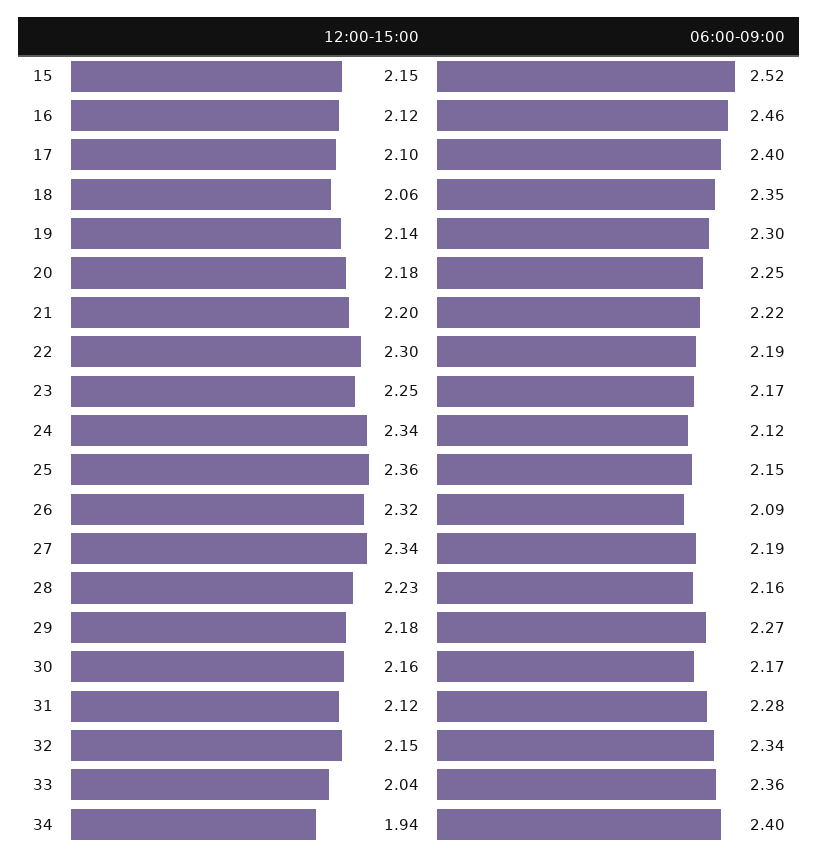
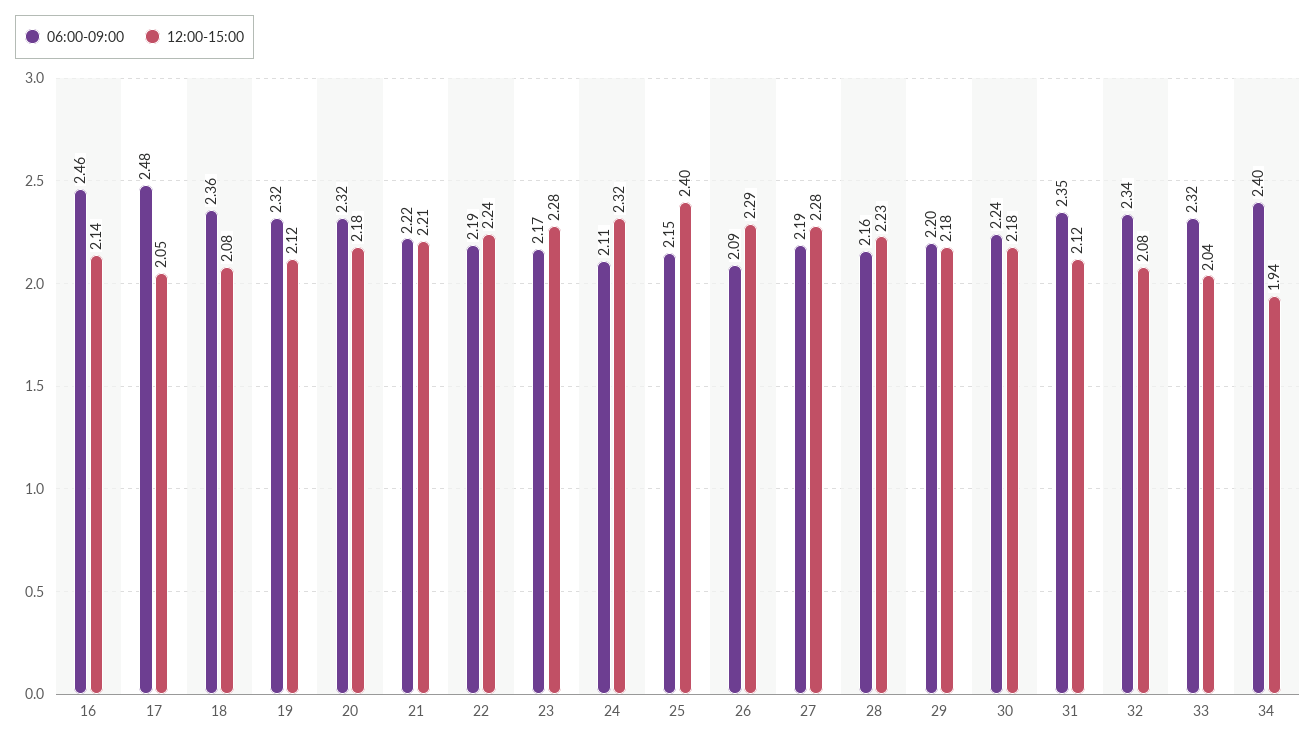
  {
    "12:00-15:00": {
-     "15": 2.15,
-     "16": 2.12,
+     "16": 2.14,
-     "17": 2.1,
+     "17": 2.05,
-     "18": 2.06,
+     "18": 2.08,
-     "19": 2.14,
+     "19": 2.12,
      "20": 2.18,
-     "21": 2.2,
+     "21": 2.21,
-     "22": 2.3,
+     "22": 2.24,
-     "23": 2.25,
+     "23": 2.28,
-     "24": 2.34,
+     "24": 2.32,
-     "25": 2.36,
+     "25": 2.4,
-     "26": 2.32,
+     "26": 2.29,
-     "27": 2.34,
+     "27": 2.28,
      "28": 2.23,
      "29": 2.18,
-     "30": 2.16,
+     "30": 2.18,
      "31": 2.12,
-     "32": 2.15,
+     "32": 2.08,
      "33": 2.04,
      "34": 1.94
    },
    "06:00-09:00": {
-     "15": 2.52,
      "16": 2.46,
-     "17": 2.4,
+     "17": 2.48,
-     "18": 2.35,
+     "18": 2.36,
-     "19": 2.3,
+     "19": 2.32,
-     "20": 2.25,
+     "20": 2.32,
      "21": 2.22,
      "22": 2.19,
      "23": 2.17,
-     "24": 2.12,
+     "24": 2.11,
      "25": 2.15,
      "26": 2.09,
      "27": 2.19,
      "28": 2.16,
-     "29": 2.27,
+     "29": 2.2,
-     "30": 2.17,
+     "30": 2.24,
-     "31": 2.28,
+     "31": 2.35,
      "32": 2.34,
-     "33": 2.36,
+     "33": 2.32,
      "34": 2.4
    }
  }

